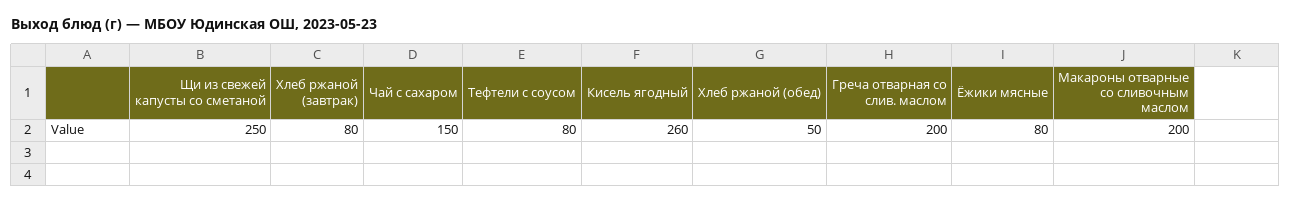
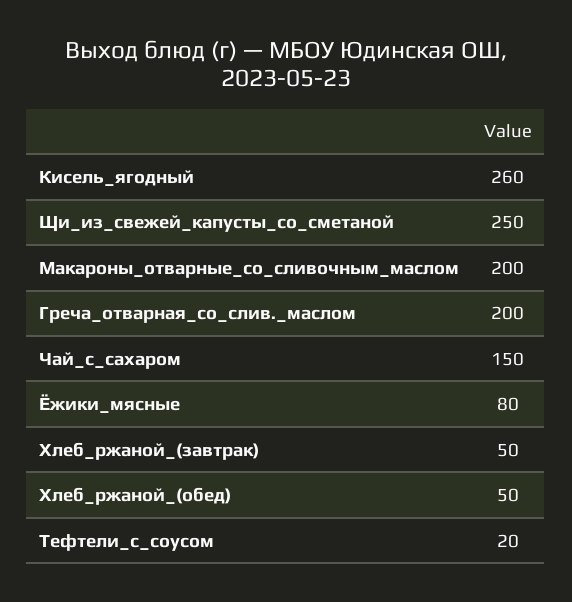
  {
    "Щи из свежей капусты со сметаной": 250,
-   "Хлеб ржаной (завтрак)": 80,
+   "Хлеб ржаной (завтрак)": 50,
    "Чай с сахаром": 150,
-   "Тефтели с соусом": 80,
+   "Тефтели с соусом": 20,
    "Кисель ягодный": 260,
    "Хлеб ржаной (обед)": 50,
    "Греча отварная со слив. маслом": 200,
    "Ёжики мясные": 80,
    "Макароны отварные со сливочным маслом": 200
  }

